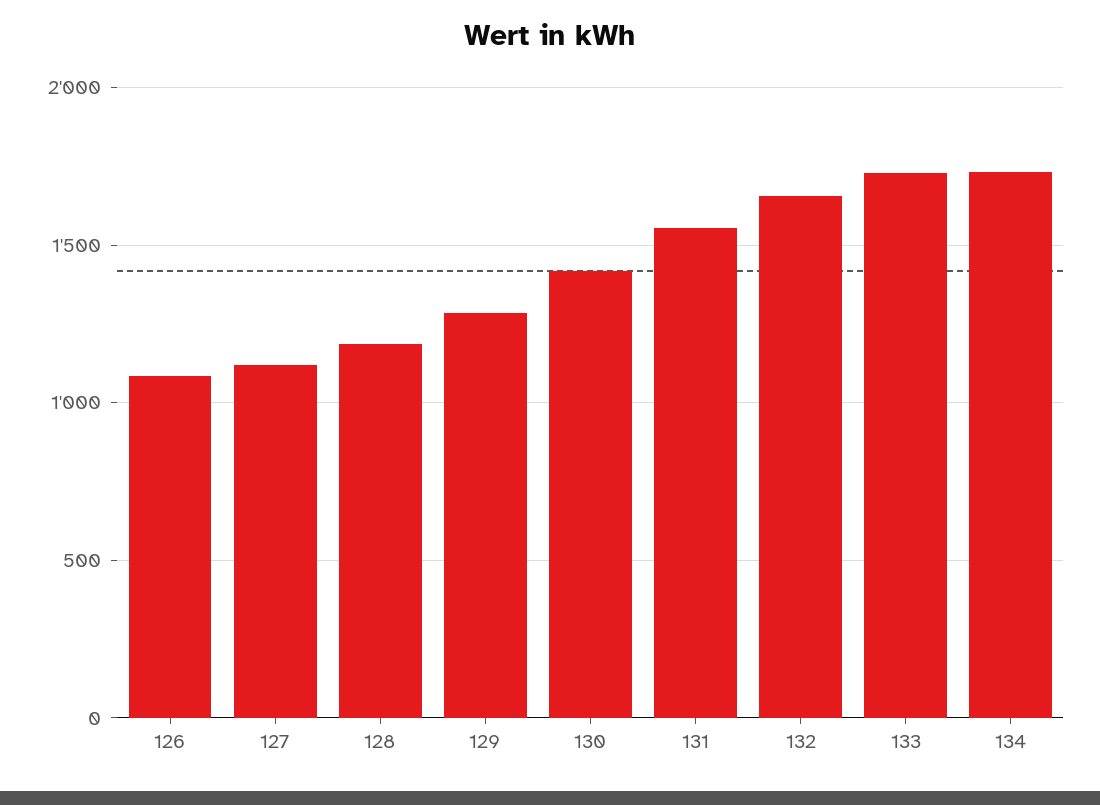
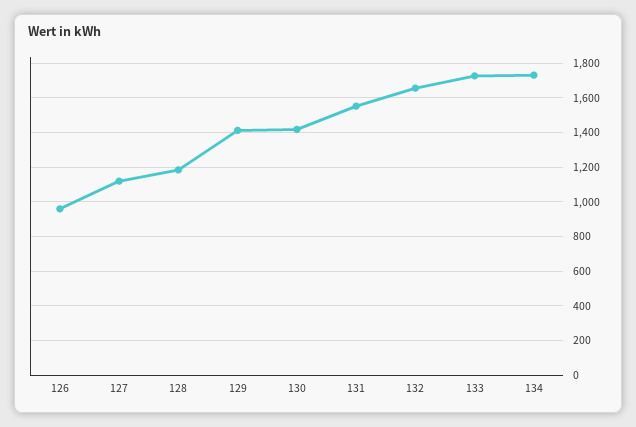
  {
-   "126": 1100,
+   "126": 950,
    "127": 1100,
    "128": 1200,
-   "129": 1300,
+   "129": 1400,
    "130": 1400,
    "131": 1550,
    "132": 1650,
    "133": 1750,
    "134": 1750
  }

